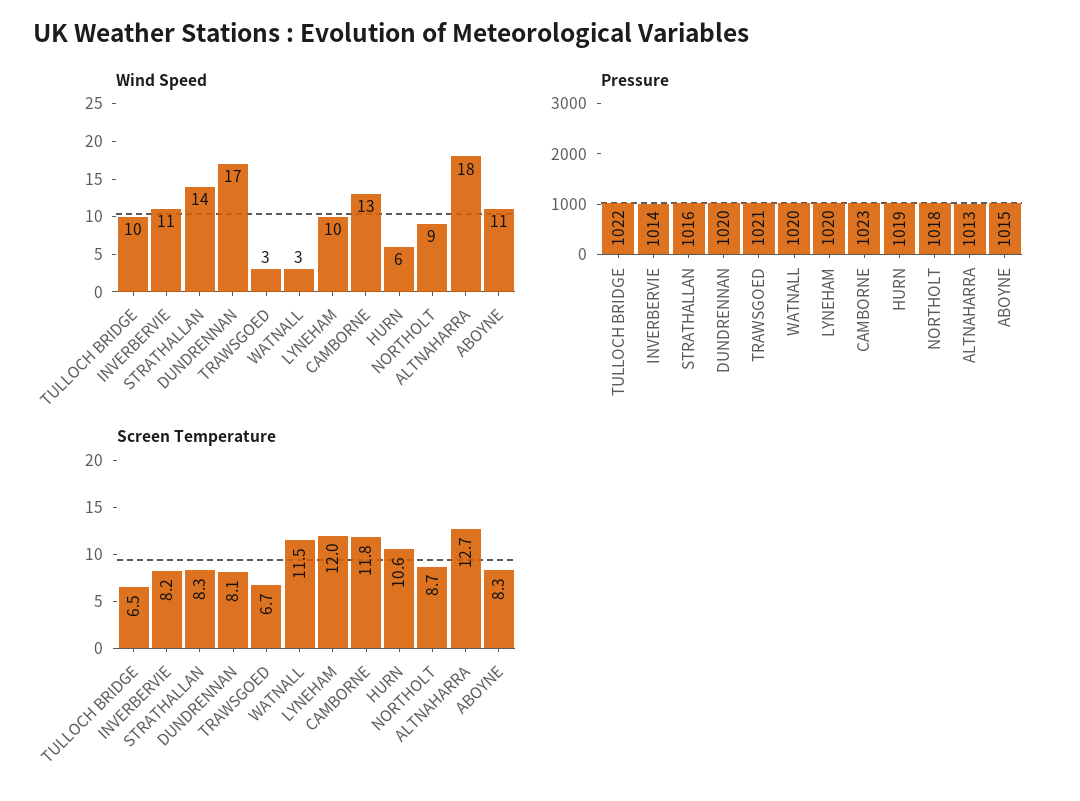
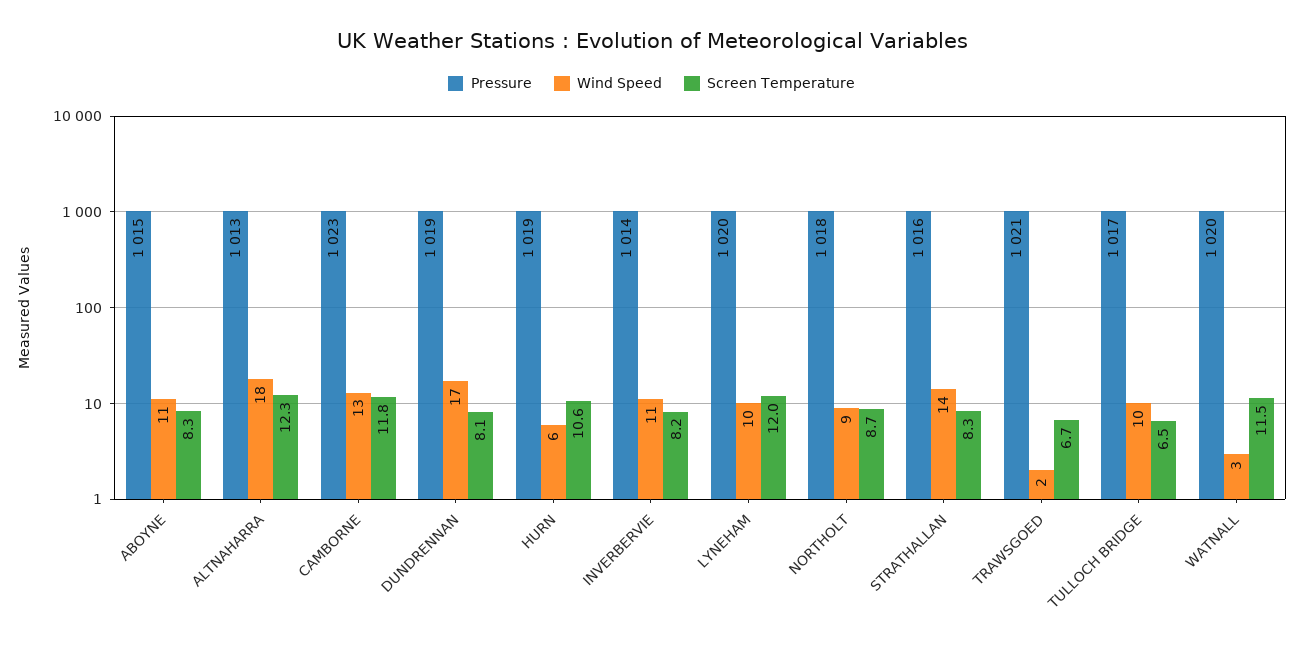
  {
    "Wind Speed": {
      "TULLOCH BRIDGE": 10,
      "INVERBERVIE": 11,
      "STRATHALLAN": 14,
      "DUNDRENNAN": 17,
-     "TRAWSGOED": 3,
+     "TRAWSGOED": 2,
      "WATNALL": 3,
      "LYNEHAM": 10,
      "CAMBORNE": 13,
      "HURN": 6,
      "NORTHOLT": 9,
      "ALTNAHARRA": 18,
      "ABOYNE": 11
    },
    "Pressure": {
-     "TULLOCH BRIDGE": 1022,
+     "TULLOCH BRIDGE": 1017,
      "INVERBERVIE": 1014,
      "STRATHALLAN": 1016,
-     "DUNDRENNAN": 1020,
+     "DUNDRENNAN": 1019,
      "TRAWSGOED": 1021,
      "WATNALL": 1020,
      "LYNEHAM": 1020,
      "CAMBORNE": 1023,
      "HURN": 1019,
      "NORTHOLT": 1018,
      "ALTNAHARRA": 1013,
      "ABOYNE": 1015
    },
    "Screen Temperature": {
      "TULLOCH BRIDGE": 6.5,
      "INVERBERVIE": 8.2,
      "STRATHALLAN": 8.3,
      "DUNDRENNAN": 8.1,
      "TRAWSGOED": 6.7,
      "WATNALL": 11.5,
      "LYNEHAM": 12,
      "CAMBORNE": 11.8,
      "HURN": 10.6,
      "NORTHOLT": 8.7,
-     "ALTNAHARRA": 12.7,
+     "ALTNAHARRA": 12.3,
      "ABOYNE": 8.3
    }
  }

